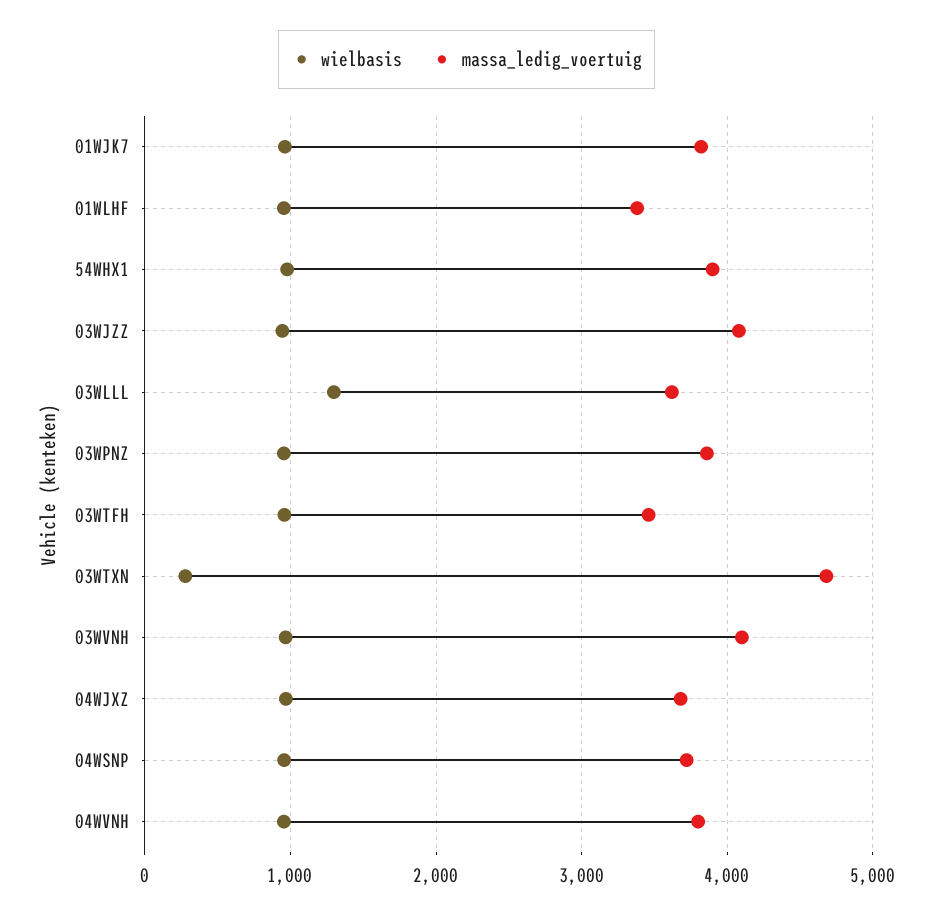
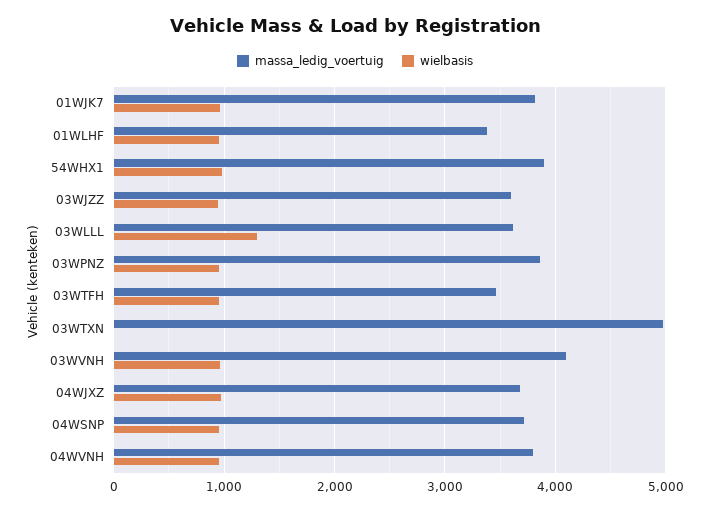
  {
    "wielbasis": {
      "01WJK7": 1000,
      "01WLHF": 1000,
      "54WHX1": 1000,
      "03WJZZ": 900,
      "03WLLL": 1300,
      "03WPNZ": 1000,
      "03WTFH": 1000,
-     "03WTXN": 300,
+     "03WTXN": 0,
      "03WVNH": 1000,
      "04WJXZ": 1000,
      "04WSNP": 1000,
      "04WVNH": 1000
    },
    "massa_ledig_voertuig": {
      "01WJK7": 3800,
      "01WLHF": 3400,
      "54WHX1": 3900,
-     "03WJZZ": 4100,
+     "03WJZZ": 3600,
      "03WLLL": 3600,
      "03WPNZ": 3900,
      "03WTFH": 3500,
-     "03WTXN": 4700,
+     "03WTXN": 5000,
      "03WVNH": 4100,
      "04WJXZ": 3700,
      "04WSNP": 3700,
      "04WVNH": 3800
    }
  }

